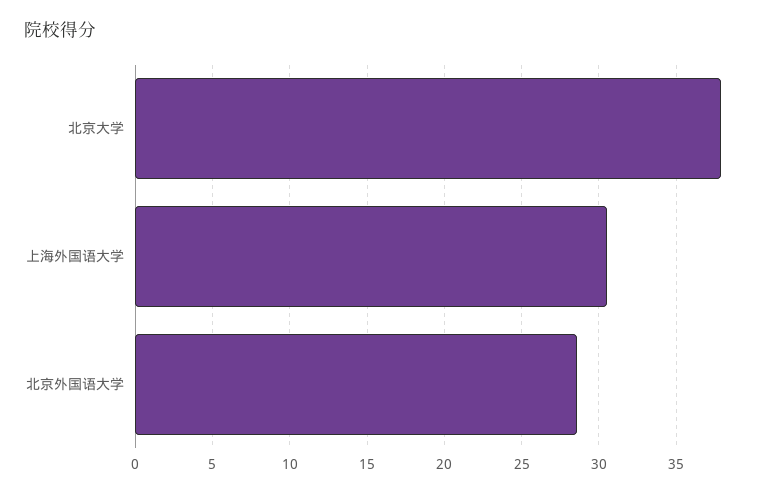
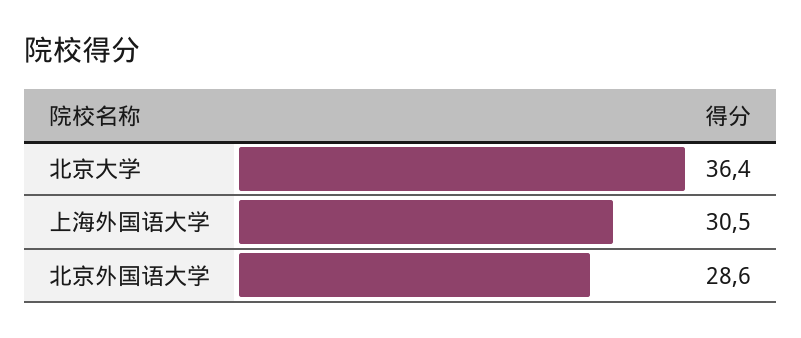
  {
-   "北京大学": 38,
+   "北京大学": 36.4,
    "上海外国语大学": 30.5,
    "北京外国语大学": 28.6
  }

